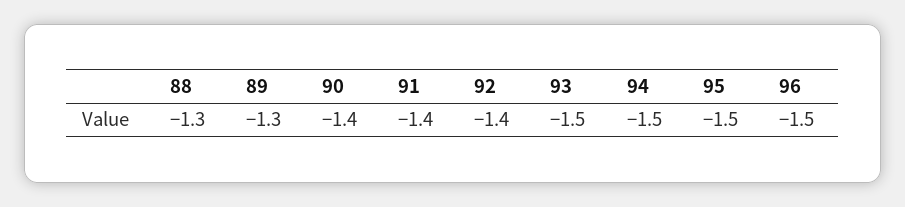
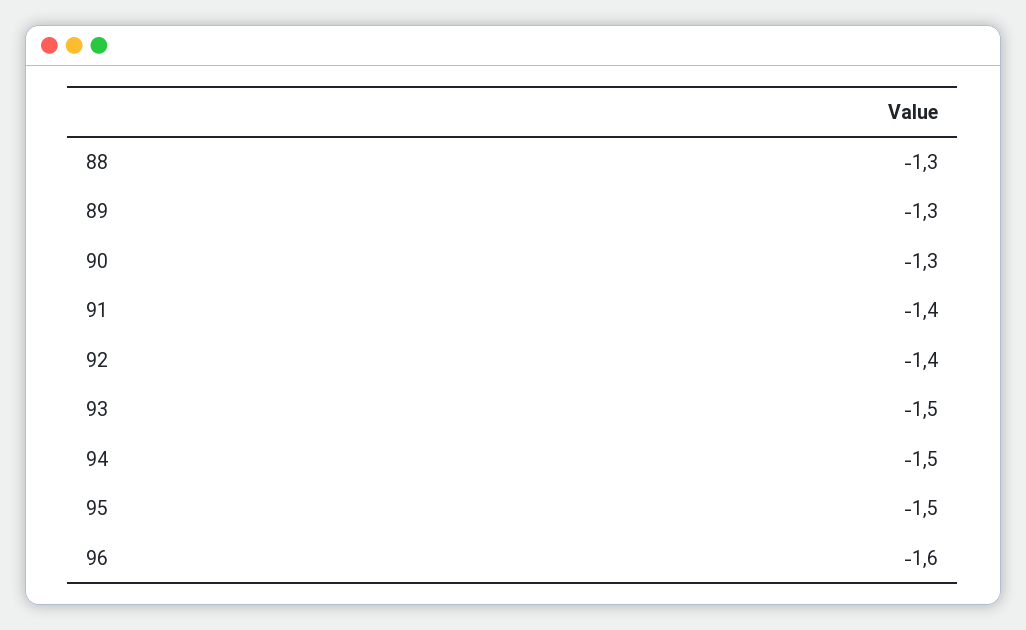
  {
    "88": -1.3,
    "89": -1.3,
-   "90": -1.4,
+   "90": -1.3,
    "91": -1.4,
    "92": -1.4,
    "93": -1.5,
    "94": -1.5,
    "95": -1.5,
-   "96": -1.5
+   "96": -1.6
  }

